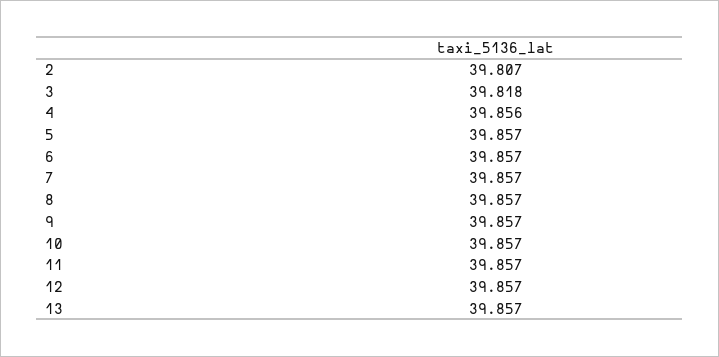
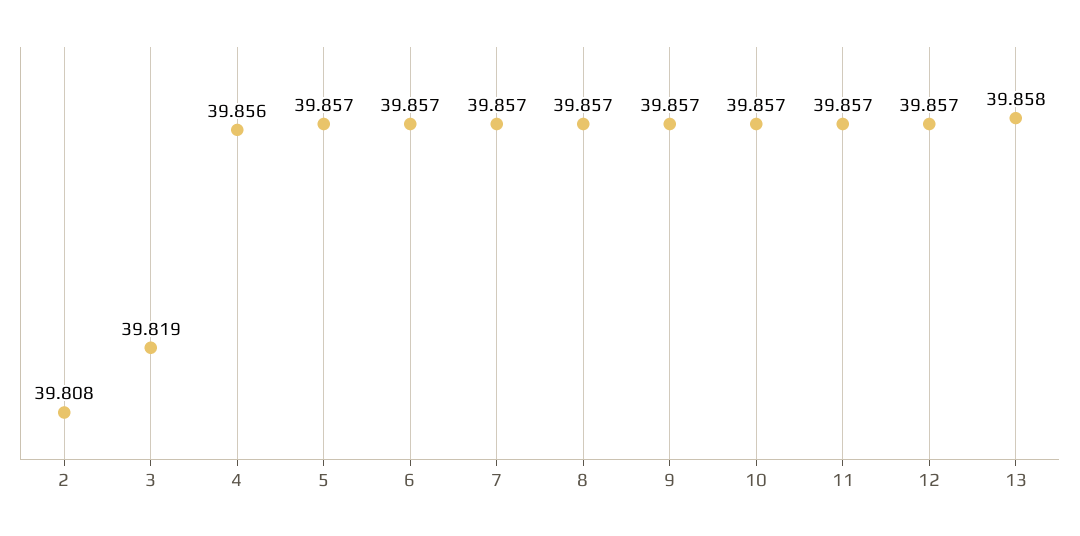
  {
-   "2": 39.807,
+   "2": 39.808,
-   "3": 39.818,
+   "3": 39.819,
    "4": 39.856,
    "5": 39.857,
    "6": 39.857,
    "7": 39.857,
    "8": 39.857,
    "9": 39.857,
    "10": 39.857,
    "11": 39.857,
    "12": 39.857,
-   "13": 39.857
+   "13": 39.858
  }

